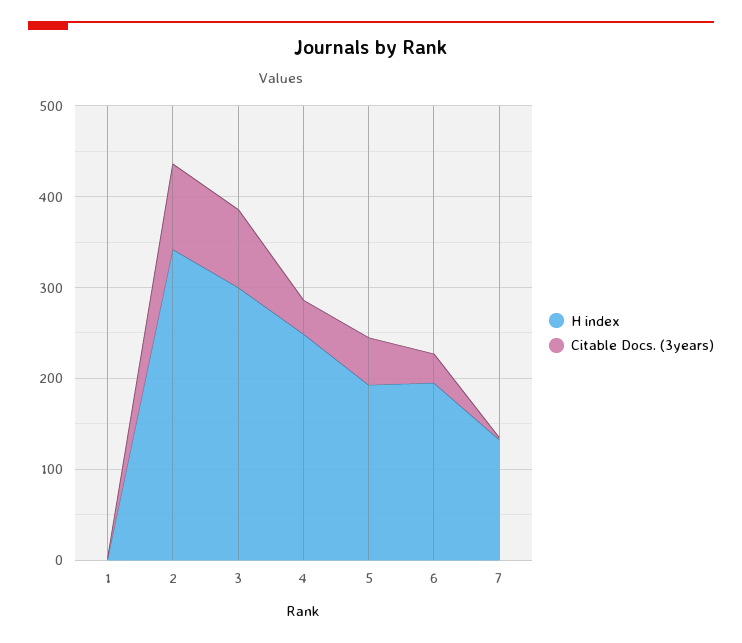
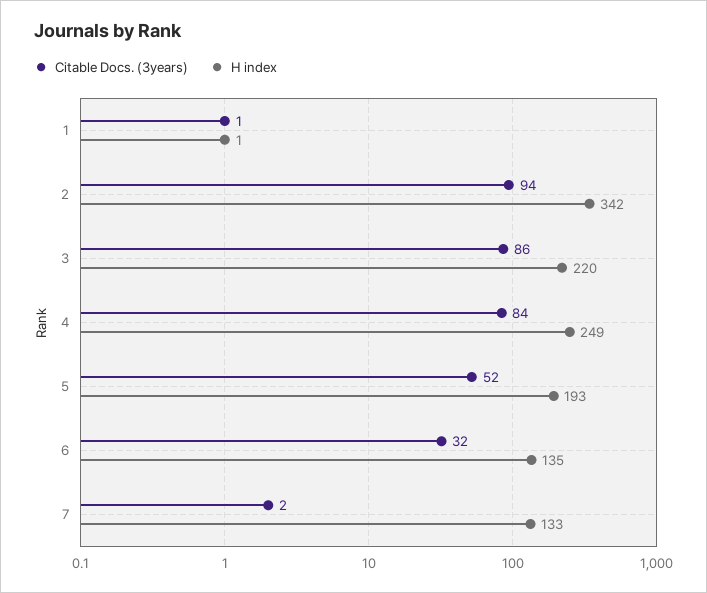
  {
    "H index": {
      "1": 1,
      "2": 342,
-     "3": 300,
+     "3": 220,
      "4": 249,
      "5": 193,
-     "6": 200,
+     "6": 135,
      "7": 133
    },
    "Citable Docs. (3years)": {
      "1": 1,
      "2": 94,
      "3": 86,
-     "4": 40,
+     "4": 84,
      "5": 52,
      "6": 32,
      "7": 2
    }
  }

